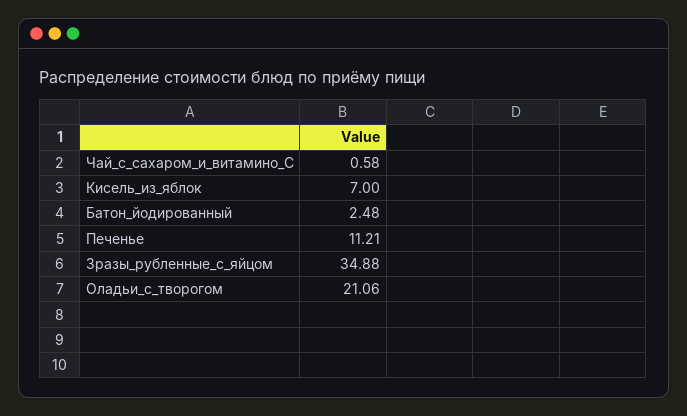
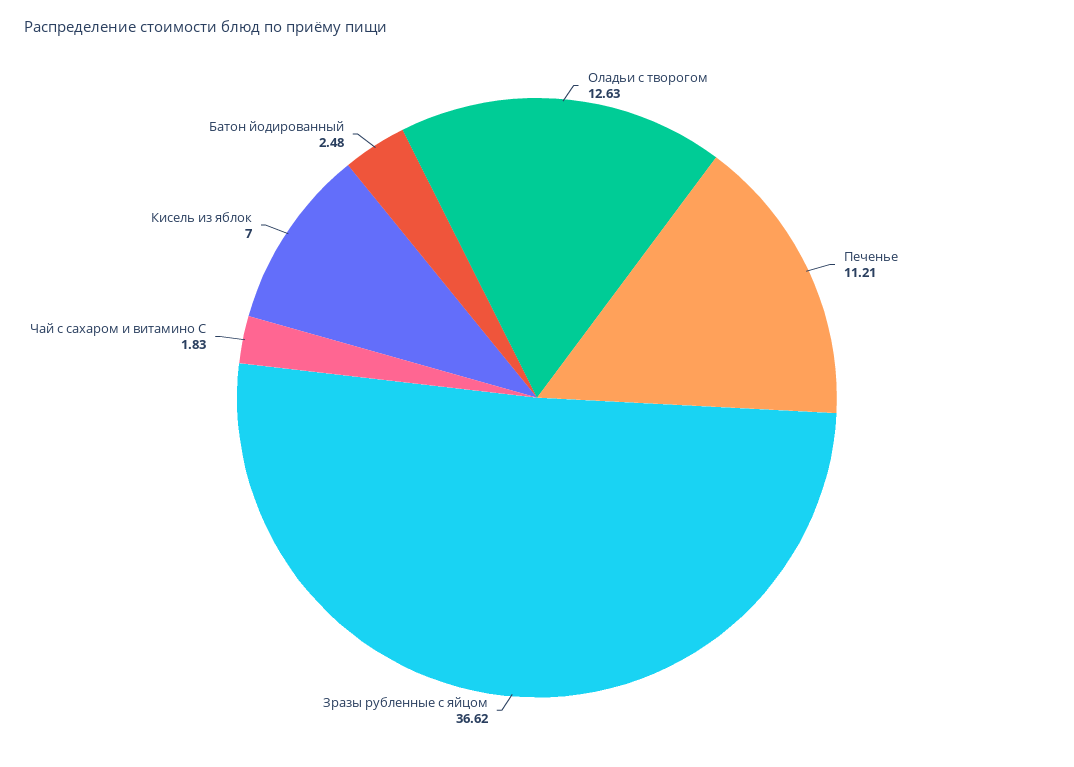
  {
-   "Чай_с_сахаром_и_витамино_С": 0.58,
+   "Чай_с_сахаром_и_витамино_С": 1.83,
    "Кисель_из_яблок": 7,
    "Батон_йодированный": 2.48,
    "Печенье": 11.21,
-   "Зразы_рубленные_с_яйцом": 34.88,
+   "Зразы_рубленные_с_яйцом": 36.62,
-   "Оладьи_с_творогом": 21.06
+   "Оладьи_с_творогом": 12.63
  }

